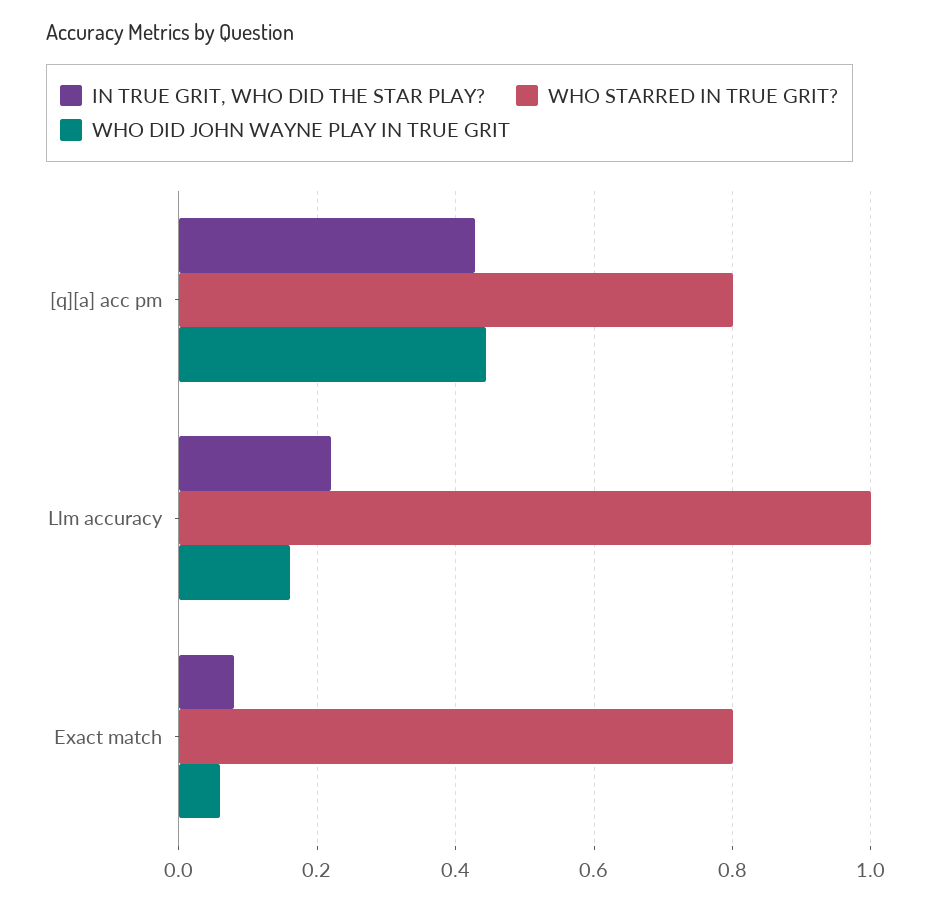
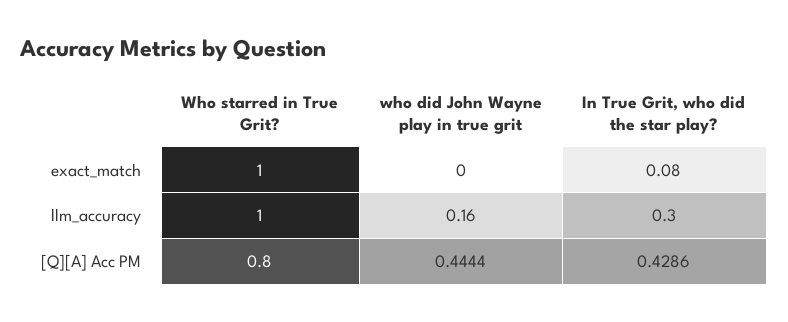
  {
    "IN TRUE GRIT, WHO DID THE STAR PLAY?": {
      "[q][a] acc pm": 0.4286,
-     "Llm accuracy": 0.22,
+     "Llm accuracy": 0.3,
      "Exact match": 0.08
    },
    "WHO STARRED IN TRUE GRIT?": {
      "[q][a] acc pm": 0.8,
      "Llm accuracy": 1,
-     "Exact match": 0.8
+     "Exact match": 1
    },
    "WHO DID JOHN WAYNE PLAY IN TRUE GRIT": {
      "[q][a] acc pm": 0.4444,
      "Llm accuracy": 0.16,
-     "Exact match": 0.06
+     "Exact match": 0
    }
  }

